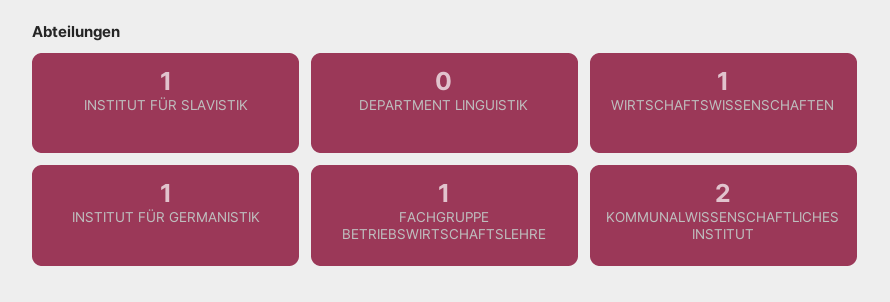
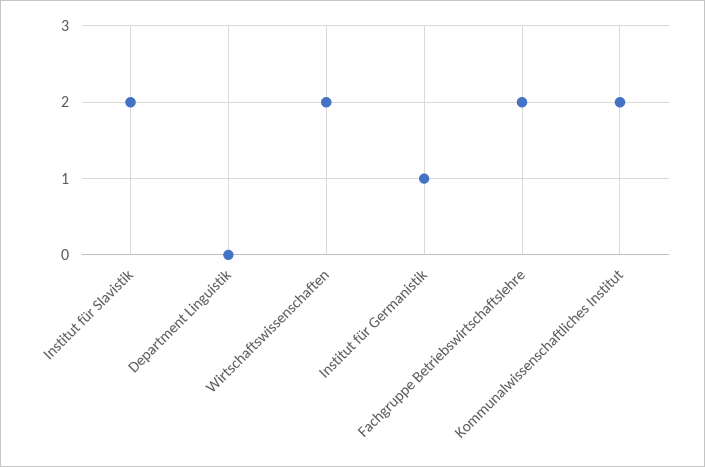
  {
-   "INSTITUT FÜR SLAVISTIK": 1,
+   "INSTITUT FÜR SLAVISTIK": 2,
    "DEPARTMENT LINGUISTIK": 0,
-   "WIRTSCHAFTSWISSENSCHAFTEN": 1,
+   "WIRTSCHAFTSWISSENSCHAFTEN": 2,
    "INSTITUT FÜR GERMANISTIK": 1,
-   "FACHGRUPPE BETRIEBSWIRTSCHAFTSLEHRE": 1,
+   "FACHGRUPPE BETRIEBSWIRTSCHAFTSLEHRE": 2,
    "KOMMUNALWISSENSCHAFTLICHES INSTITUT": 2
  }

